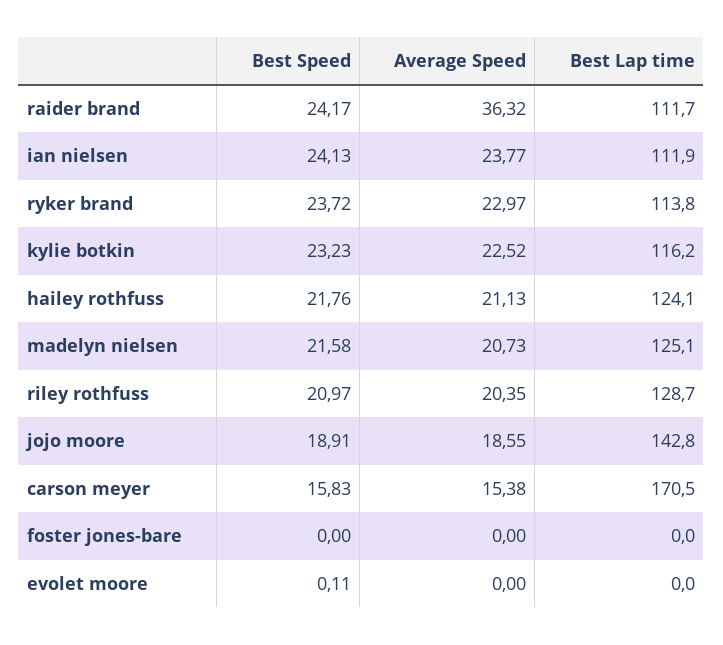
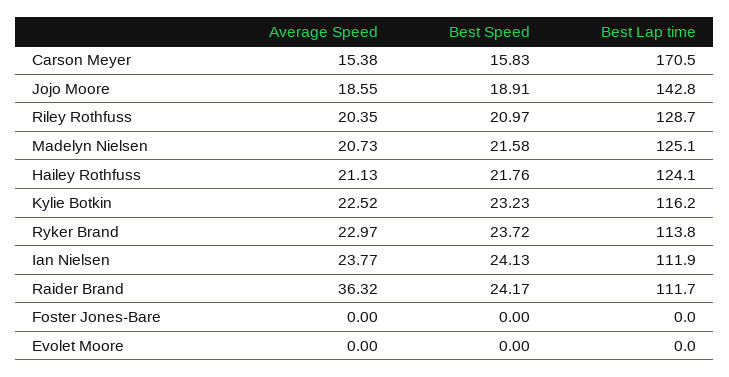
  {
    "Best Speed": {
      "raider brand": 24.17,
      "ian nielsen": 24.13,
      "ryker brand": 23.72,
      "kylie botkin": 23.23,
      "hailey rothfuss": 21.76,
      "madelyn nielsen": 21.58,
      "riley rothfuss": 20.97,
      "jojo moore": 18.91,
      "carson meyer": 15.83,
      "foster jones-bare": 0,
-     "evolet moore": 0.11
+     "evolet moore": 0
    },
    "Average Speed": {
      "raider brand": 36.32,
      "ian nielsen": 23.77,
      "ryker brand": 22.97,
      "kylie botkin": 22.52,
      "hailey rothfuss": 21.13,
      "madelyn nielsen": 20.73,
      "riley rothfuss": 20.35,
      "jojo moore": 18.55,
      "carson meyer": 15.38,
      "foster jones-bare": 0,
      "evolet moore": 0
    },
    "Best Lap time": {
      "raider brand": 111.7,
      "ian nielsen": 111.9,
      "ryker brand": 113.8,
      "kylie botkin": 116.2,
      "hailey rothfuss": 124.1,
      "madelyn nielsen": 125.1,
      "riley rothfuss": 128.7,
      "jojo moore": 142.8,
      "carson meyer": 170.5,
      "foster jones-bare": 0,
      "evolet moore": 0
    }
  }

